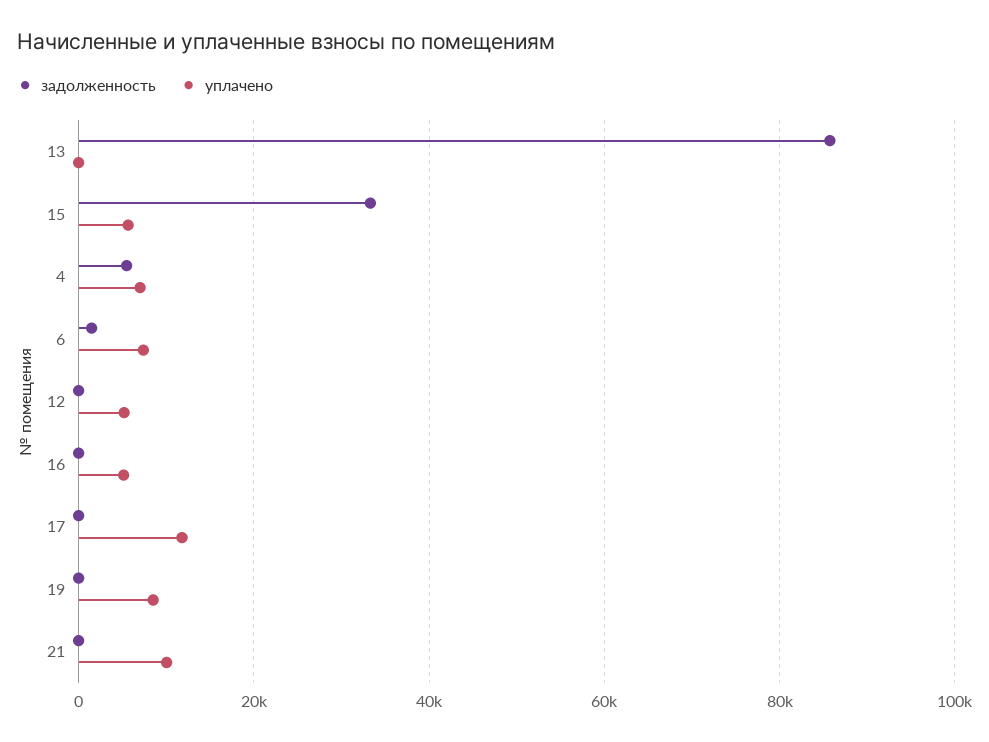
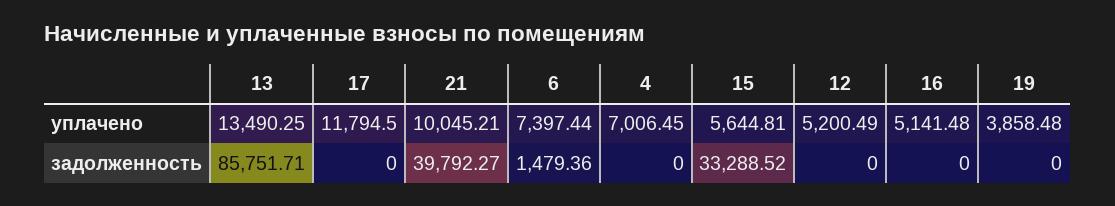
  {
    "задолженность": {
      "13": 85751.71,
      "15": 33288.52,
-     "4": 6000,
+     "4": 0,
      "6": 1479.36,
      "12": 0,
      "16": 0,
      "17": 0,
      "19": 0,
-     "21": 0
+     "21": 39792.27
    },
    "уплачено": {
-     "13": 0,
+     "13": 13490.25,
      "15": 5644.81,
      "4": 7006.45,
      "6": 7397.44,
      "12": 5200.49,
      "16": 5141.48,
      "17": 11794.5,
-     "19": 8000,
+     "19": 3858.48,
      "21": 10045.21
    }
  }

